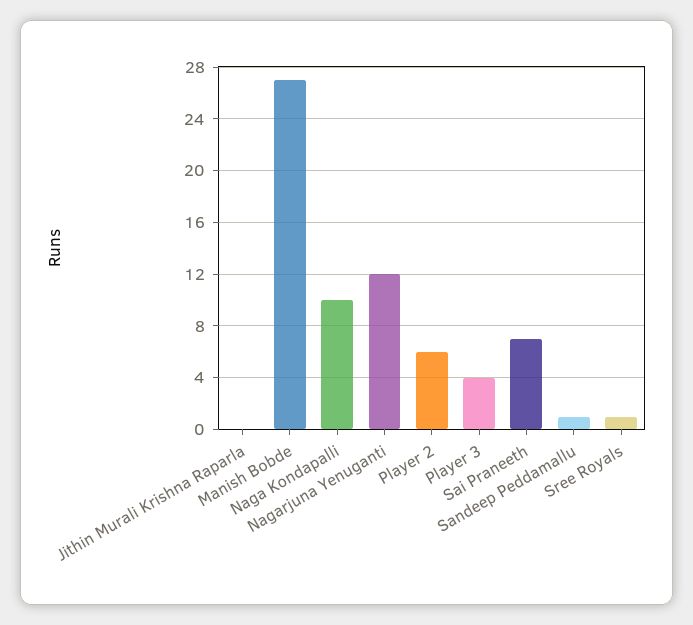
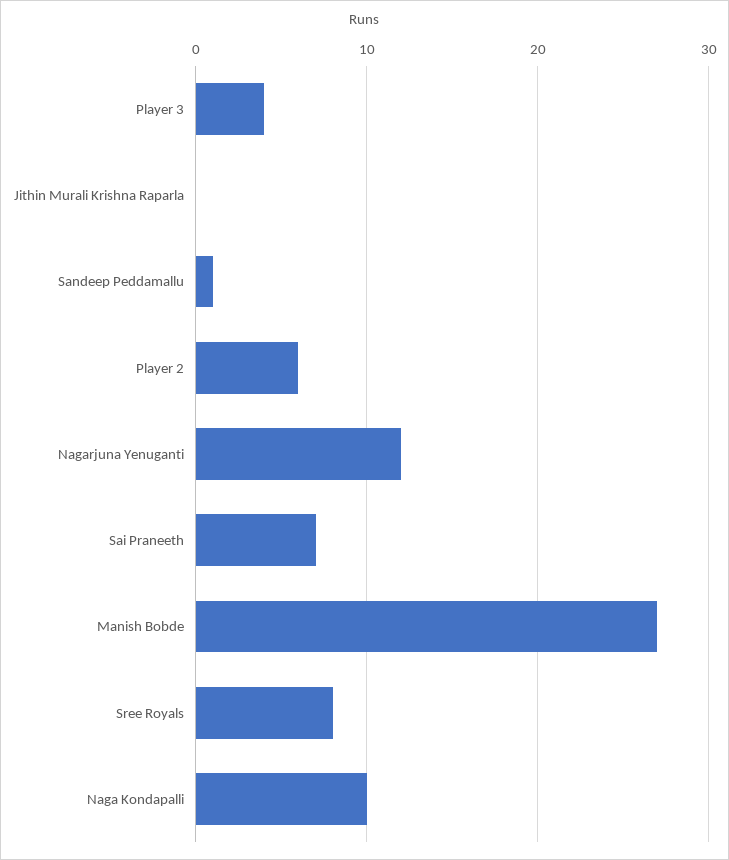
  {
    "Jithin Murali Krishna Raparla": 0,
    "Manish Bobde": 27,
    "Naga Kondapalli": 10,
    "Nagarjuna Yenuganti": 12,
    "Player 2": 6,
    "Player 3": 4,
    "Sai Praneeth": 7,
    "Sandeep Peddamallu": 1,
-   "Sree Royals": 1
+   "Sree Royals": 8
  }

